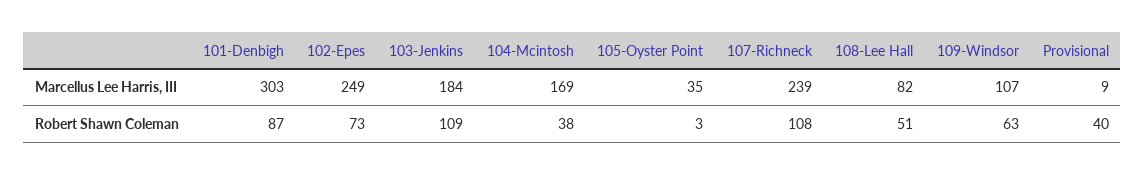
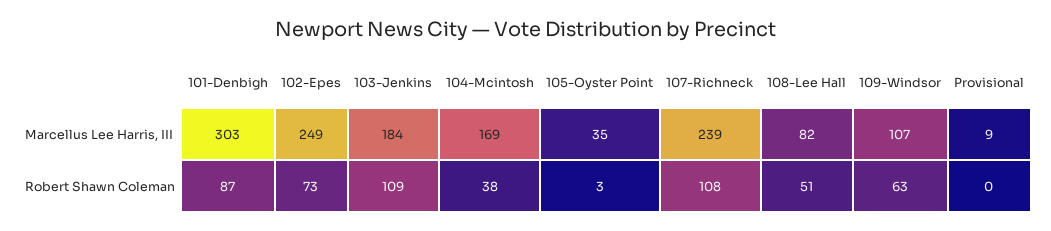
  {
    "101-Denbigh": {
      "Marcellus Lee Harris, III": 303,
      "Robert Shawn Coleman": 87
    },
    "102-Epes": {
      "Marcellus Lee Harris, III": 249,
      "Robert Shawn Coleman": 73
    },
    "103-Jenkins": {
      "Marcellus Lee Harris, III": 184,
      "Robert Shawn Coleman": 109
    },
    "104-Mcintosh": {
      "Marcellus Lee Harris, III": 169,
      "Robert Shawn Coleman": 38
    },
    "105-Oyster Point": {
      "Marcellus Lee Harris, III": 35,
      "Robert Shawn Coleman": 3
    },
    "107-Richneck": {
      "Marcellus Lee Harris, III": 239,
      "Robert Shawn Coleman": 108
    },
    "108-Lee Hall": {
      "Marcellus Lee Harris, III": 82,
      "Robert Shawn Coleman": 51
    },
    "109-Windsor": {
      "Marcellus Lee Harris, III": 107,
      "Robert Shawn Coleman": 63
    },
    "Provisional": {
      "Marcellus Lee Harris, III": 9,
-     "Robert Shawn Coleman": 40
+     "Robert Shawn Coleman": 0
    }
  }

